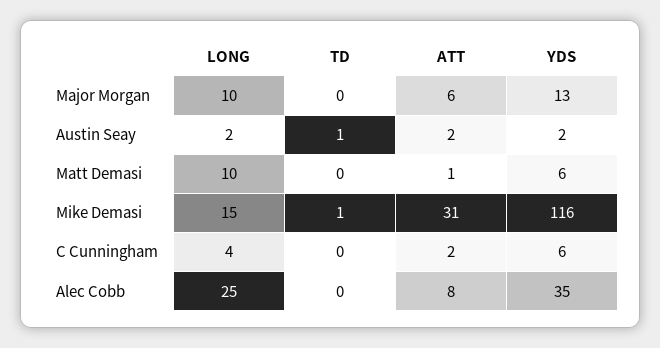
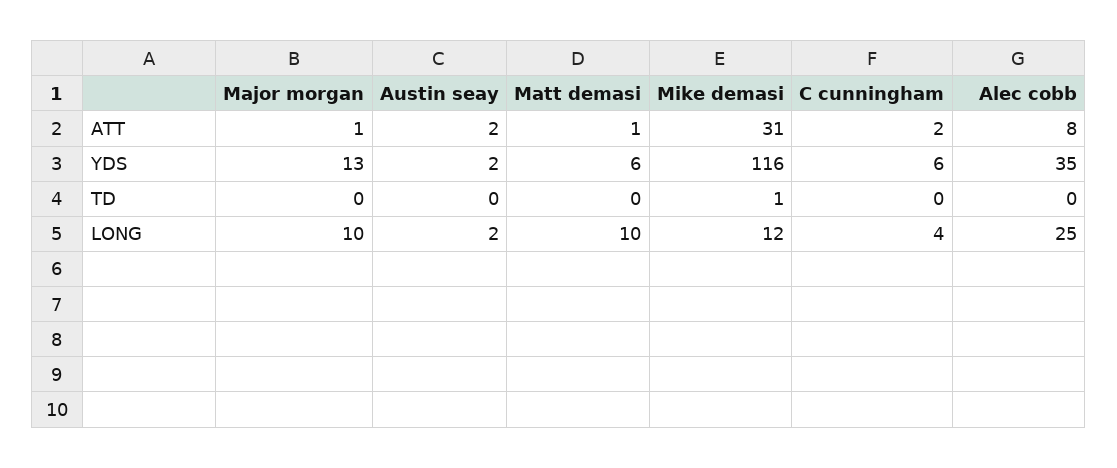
  {
    "LONG": {
      "Major Morgan": 10,
      "Austin Seay": 2,
      "Matt Demasi": 10,
-     "Mike Demasi": 15,
+     "Mike Demasi": 12,
      "C Cunningham": 4,
      "Alec Cobb": 25
    },
    "TD": {
      "Major Morgan": 0,
-     "Austin Seay": 1,
+     "Austin Seay": 0,
      "Matt Demasi": 0,
      "Mike Demasi": 1,
      "C Cunningham": 0,
      "Alec Cobb": 0
    },
    "ATT": {
-     "Major Morgan": 6,
+     "Major Morgan": 1,
      "Austin Seay": 2,
      "Matt Demasi": 1,
      "Mike Demasi": 31,
      "C Cunningham": 2,
      "Alec Cobb": 8
    },
    "YDS": {
      "Major Morgan": 13,
      "Austin Seay": 2,
      "Matt Demasi": 6,
      "Mike Demasi": 116,
      "C Cunningham": 6,
      "Alec Cobb": 35
    }
  }

